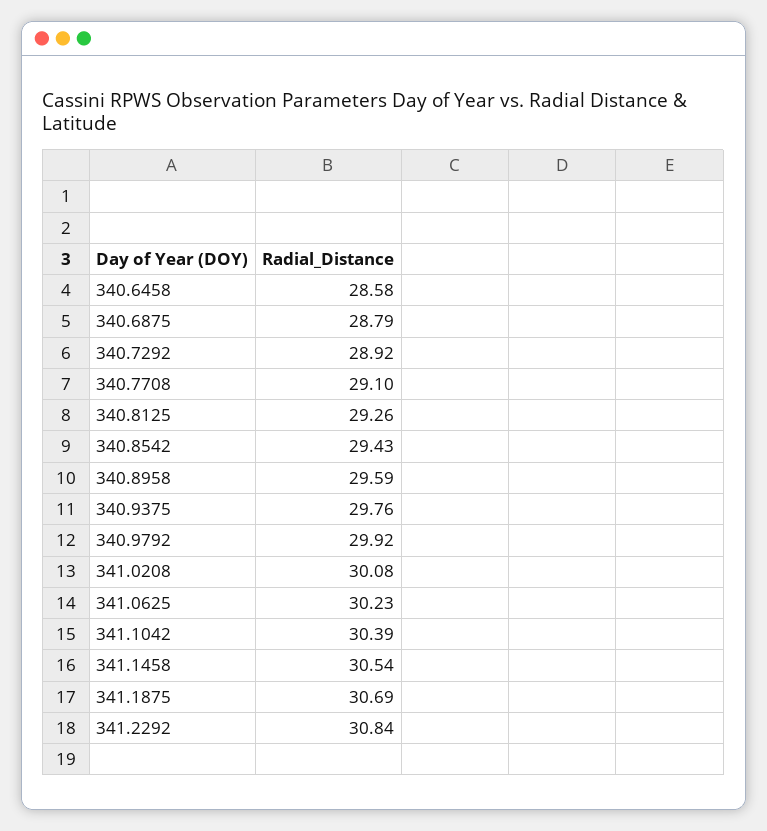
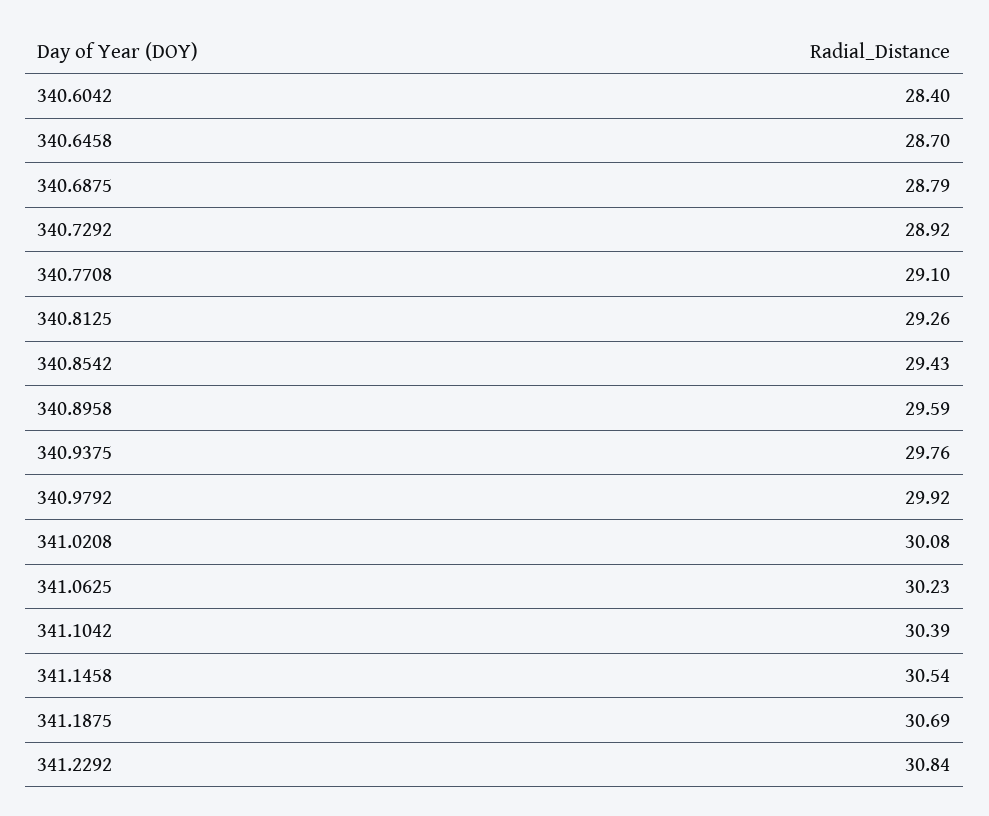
  {
-   "340.6458": 28.58,
+   "340.6458": 28.7,
    "340.6875": 28.79,
    "340.7292": 28.92,
    "340.7708": 29.1,
    "340.8125": 29.26,
    "340.8542": 29.43,
    "340.8958": 29.59,
    "340.9375": 29.76,
    "340.9792": 29.92,
    "341.0208": 30.08,
    "341.0625": 30.23,
    "341.1042": 30.39,
    "341.1458": 30.54,
    "341.1875": 30.69,
-   "341.2292": 30.84
+   "341.2292": 30.84,
+   "340.6042": 28.4
  }

